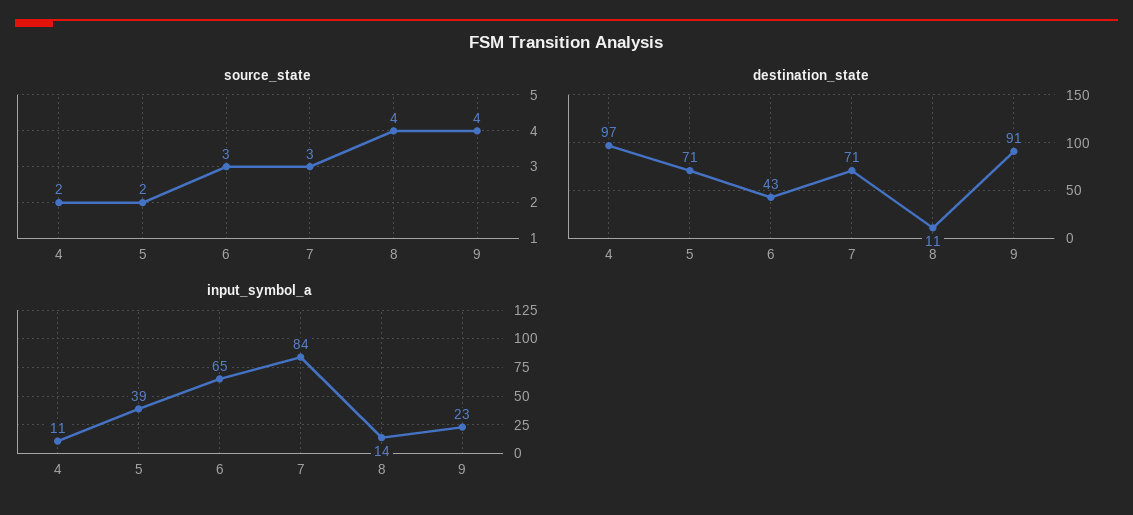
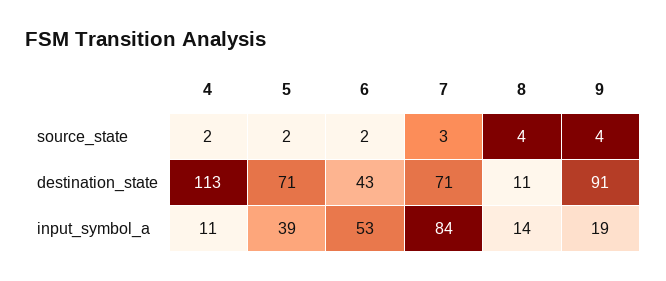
  {
    "source_state": {
      "4": 2,
      "5": 2,
-     "6": 3,
+     "6": 2,
      "7": 3,
      "8": 4,
      "9": 4
    },
    "destination_state": {
-     "4": 97,
+     "4": 113,
      "5": 71,
      "6": 43,
      "7": 71,
      "8": 11,
      "9": 91
    },
    "input_symbol_a": {
      "4": 11,
      "5": 39,
-     "6": 65,
+     "6": 53,
      "7": 84,
      "8": 14,
-     "9": 23
+     "9": 19
    }
  }

